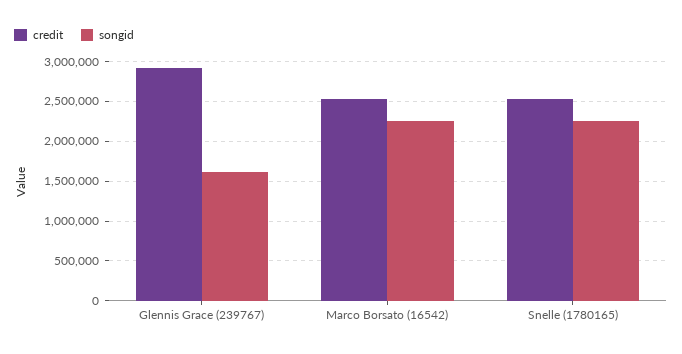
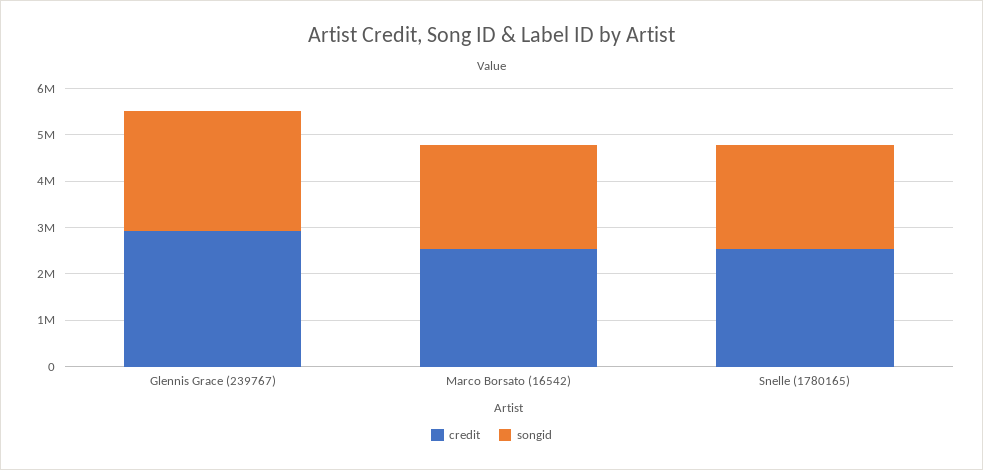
  {
    "credit": {
      "Glennis Grace (239767)": 2900000,
      "Marco Borsato (16542)": 2500000,
      "Snelle (1780165)": 2500000
    },
    "songid": {
-     "Glennis Grace (239767)": 1600000,
+     "Glennis Grace (239767)": 2600000,
      "Marco Borsato (16542)": 2300000,
      "Snelle (1780165)": 2300000
    }
  }

